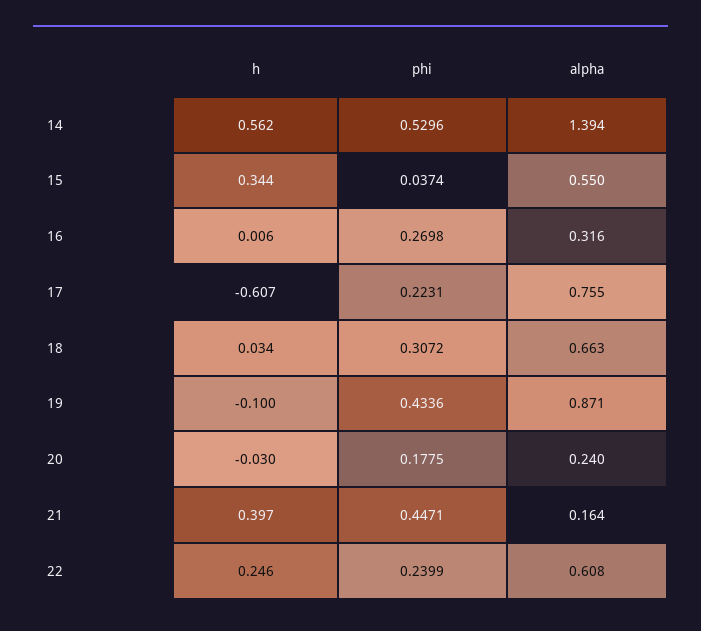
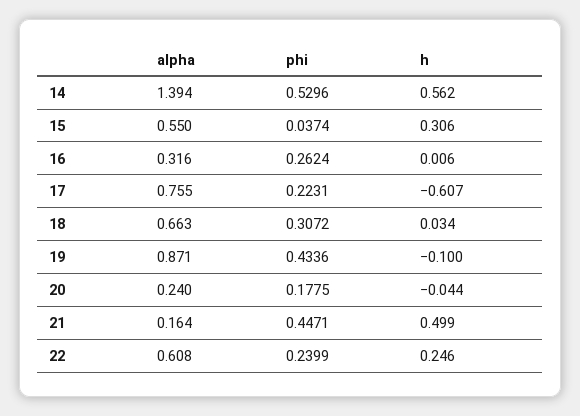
  {
    "h": {
      "14": 0.562,
-     "15": 0.344,
+     "15": 0.306,
      "16": 0.006,
      "17": -0.607,
      "18": 0.034,
      "19": -0.1,
-     "20": -0.03,
+     "20": -0.044,
-     "21": 0.397,
+     "21": 0.499,
      "22": 0.246
    },
    "phi": {
      "14": 0.5296,
      "15": 0.0374,
-     "16": 0.2698,
+     "16": 0.2624,
      "17": 0.2231,
      "18": 0.3072,
      "19": 0.4336,
      "20": 0.1775,
      "21": 0.4471,
      "22": 0.2399
    },
    "alpha": {
      "14": 1.394,
      "15": 0.55,
      "16": 0.316,
      "17": 0.755,
      "18": 0.663,
      "19": 0.871,
      "20": 0.24,
      "21": 0.164,
      "22": 0.608
    }
  }

